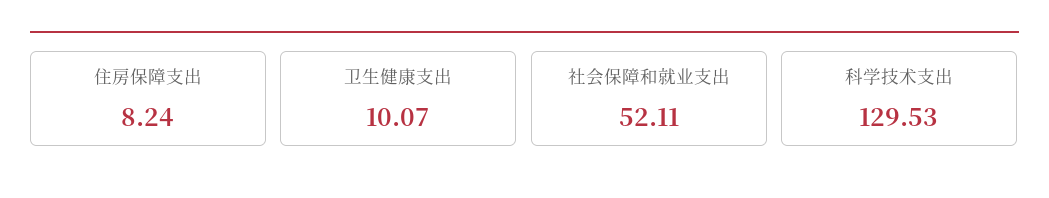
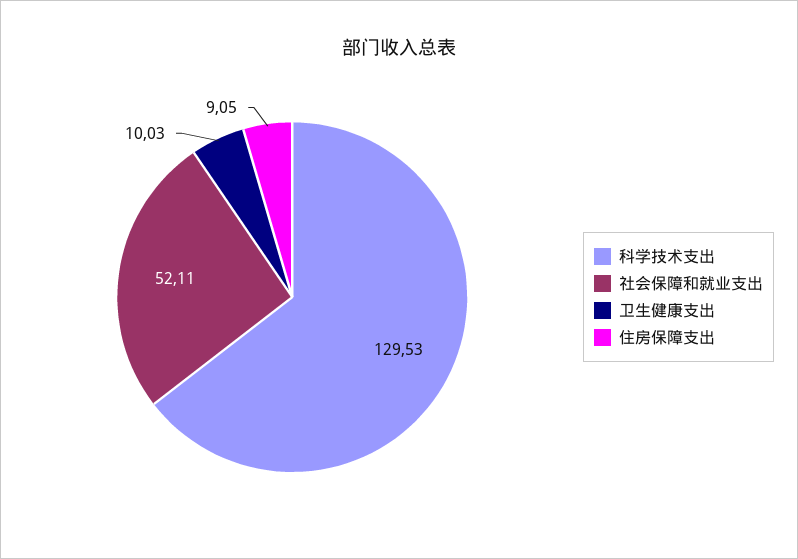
  {
-   "住房保障支出": 8.24,
+   "住房保障支出": 9.05,
-   "卫生健康支出": 10.07,
+   "卫生健康支出": 10.03,
    "社会保障和就业支出": 52.11,
    "科学技术支出": 129.53
  }

